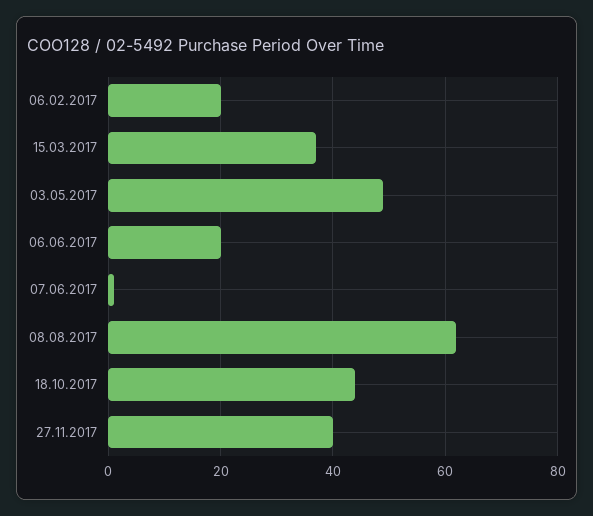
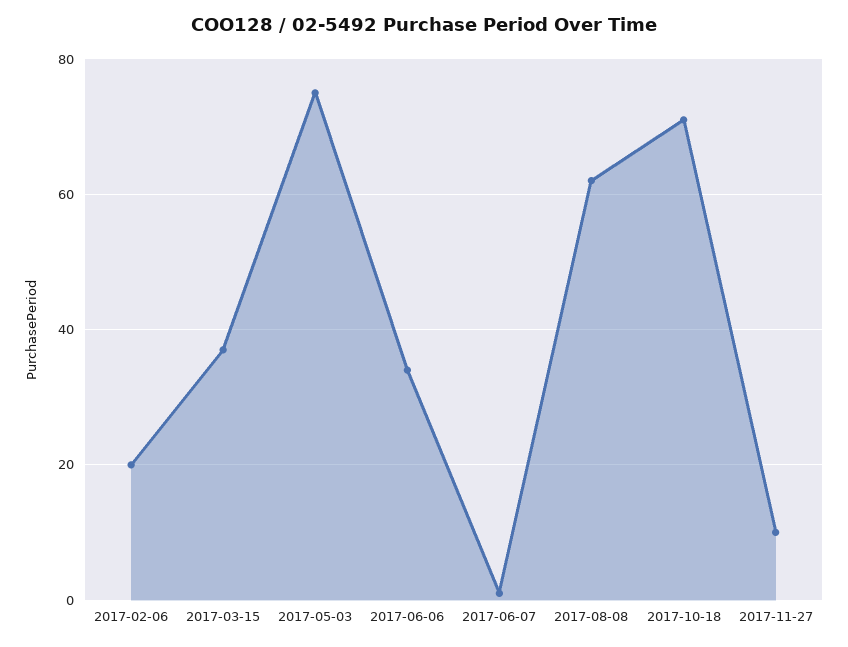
  {
    "06.02.2017": 20,
    "15.03.2017": 35,
-   "03.05.2017": 50,
+   "03.05.2017": 75,
-   "06.06.2017": 20,
+   "06.06.2017": 35,
    "07.06.2017": 0,
    "08.08.2017": 60,
-   "18.10.2017": 45,
+   "18.10.2017": 70,
-   "27.11.2017": 40
+   "27.11.2017": 10
  }

